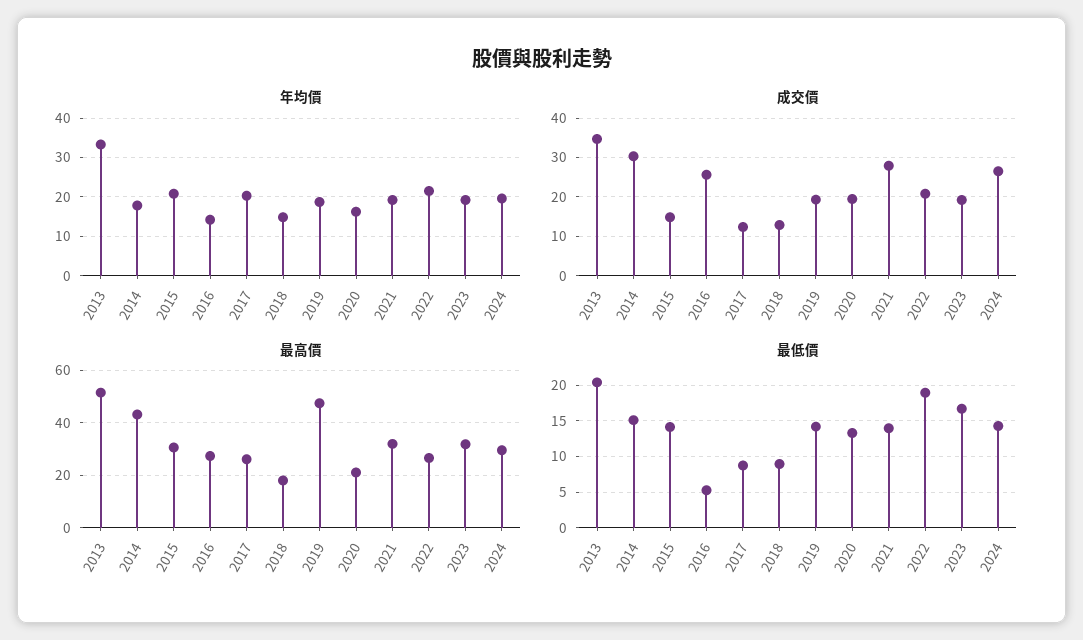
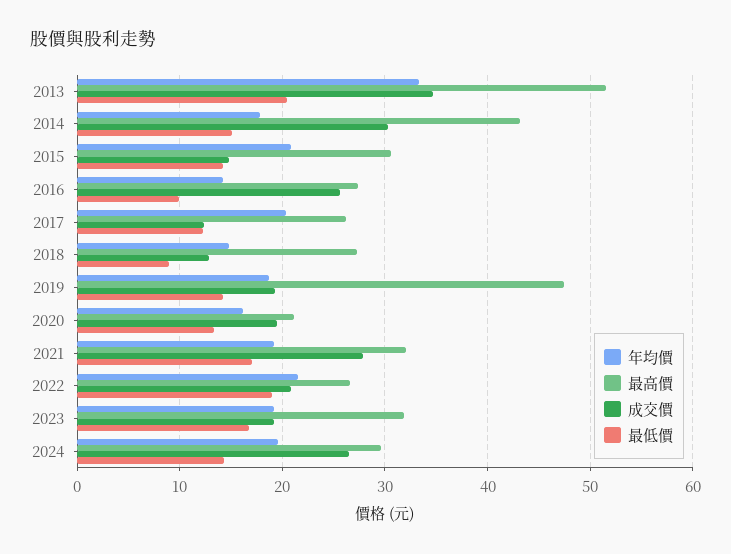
  {
    "年均價": {
      "2013": 33,
      "2014": 18,
      "2015": 21,
      "2016": 14,
      "2017": 20,
      "2018": 15,
      "2019": 19,
      "2020": 16,
      "2021": 19,
      "2022": 22,
      "2023": 19,
      "2024": 20
    },
    "成交價": {
      "2013": 35,
      "2014": 30,
      "2015": 15,
      "2016": 26,
      "2017": 12,
      "2018": 13,
      "2019": 19,
      "2020": 19,
      "2021": 28,
      "2022": 21,
      "2023": 19,
      "2024": 27
    },
    "最高價": {
      "2013": 52,
      "2014": 43,
      "2015": 31,
      "2016": 27,
      "2017": 26,
-     "2018": 17.5,
+     "2018": 27,
      "2019": 47,
      "2020": 21,
      "2021": 32,
      "2022": 27,
      "2023": 32,
      "2024": 30
    },
    "最低價": {
      "2013": 20,
      "2014": 15,
      "2015": 14,
-     "2016": 5,
+     "2016": 10,
-     "2017": 9,
+     "2017": 12,
      "2018": 9,
      "2019": 14,
      "2020": 13,
-     "2021": 14,
+     "2021": 17,
      "2022": 19,
      "2023": 17,
      "2024": 14
    }
  }

